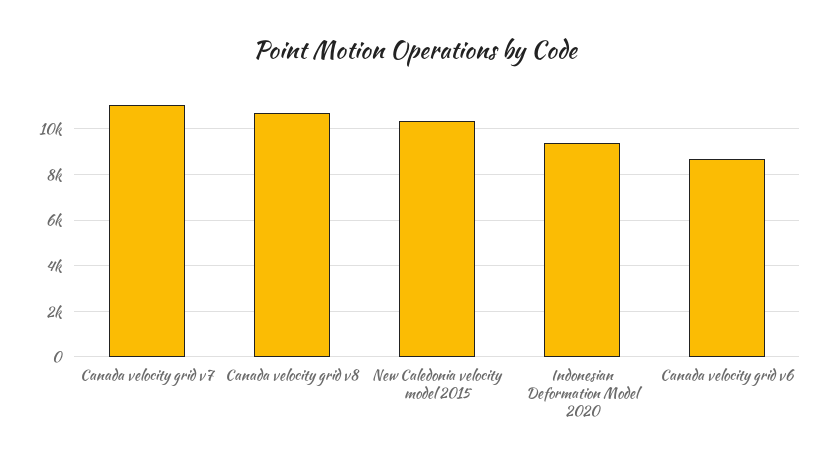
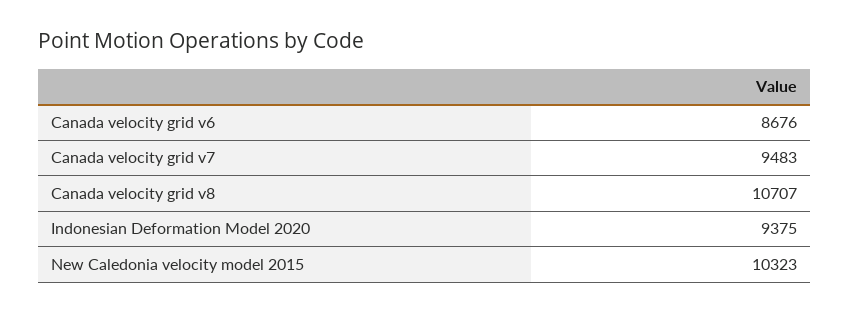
  {
-   "Canada velocity grid v7": 11000,
+   "Canada velocity grid v7": 9483,
    "Canada velocity grid v8": 10707,
    "New Caledonia velocity model 2015": 10323,
    "Indonesian Deformation Model 2020": 9375,
    "Canada velocity grid v6": 8676
  }

